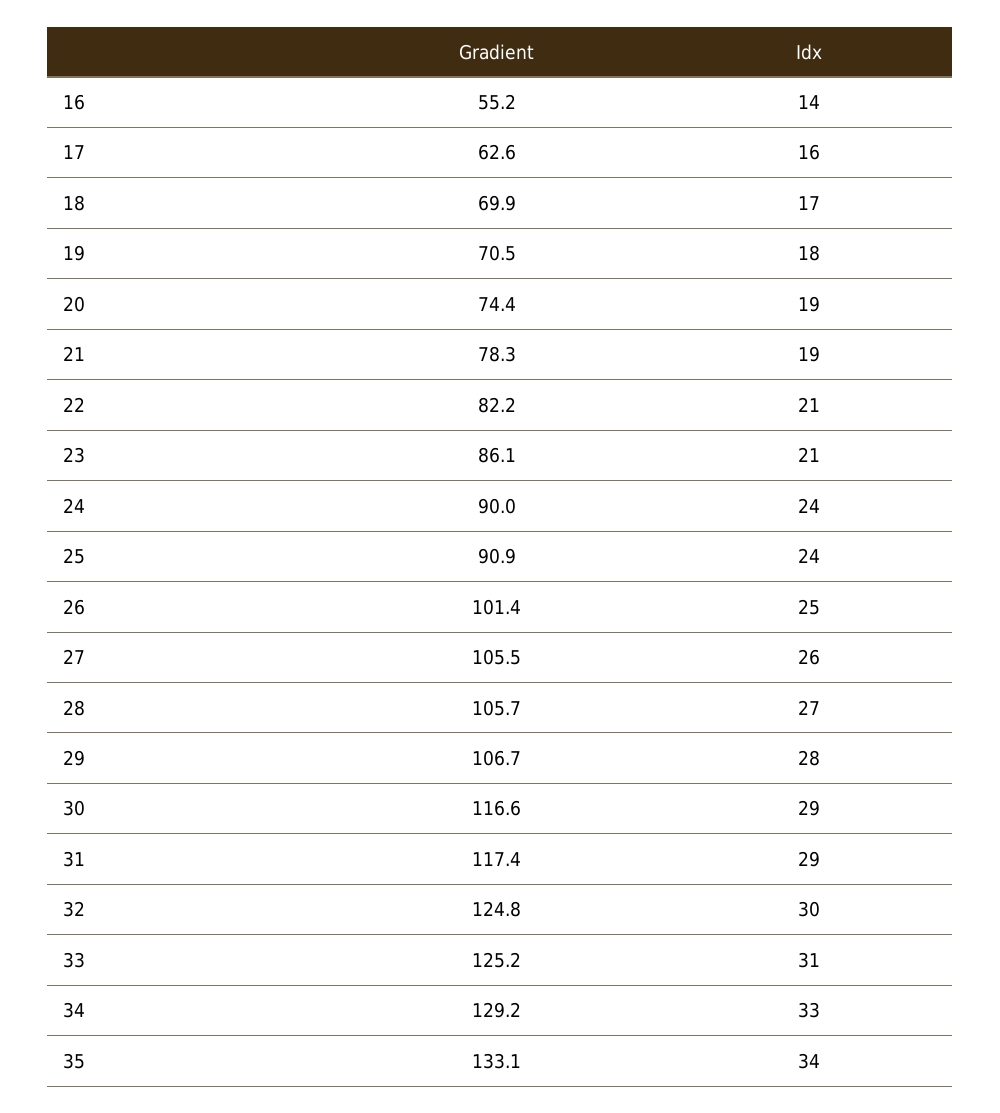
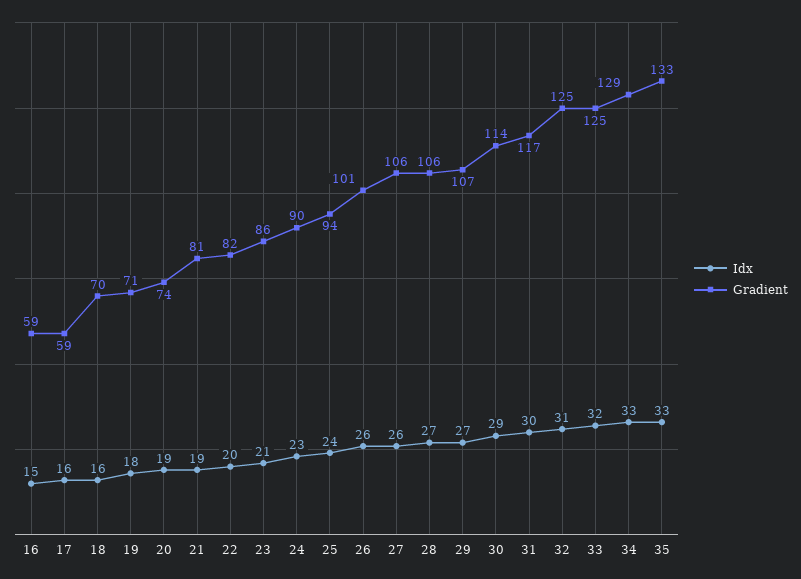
  {
    "Gradient": {
-     "16": 55.2,
+     "16": 59,
-     "17": 62.6,
+     "17": 59,
      "18": 69.9,
      "19": 70.5,
      "20": 74.4,
-     "21": 78.3,
+     "21": 81,
      "22": 82.2,
      "23": 86.1,
      "24": 90,
-     "25": 90.9,
+     "25": 94,
      "26": 101.4,
      "27": 105.5,
      "28": 105.7,
      "29": 106.7,
-     "30": 116.6,
+     "30": 114,
      "31": 117.4,
      "32": 124.8,
      "33": 125.2,
      "34": 129.2,
      "35": 133.1
    },
    "Idx": {
-     "16": 14,
+     "16": 15,
      "17": 16,
-     "18": 17,
+     "18": 16,
      "19": 18,
      "20": 19,
      "21": 19,
-     "22": 21,
+     "22": 20,
      "23": 21,
-     "24": 24,
+     "24": 23,
      "25": 24,
-     "26": 25,
+     "26": 26,
      "27": 26,
      "28": 27,
-     "29": 28,
+     "29": 27,
      "30": 29,
-     "31": 29,
+     "31": 30,
-     "32": 30,
+     "32": 31,
-     "33": 31,
+     "33": 32,
      "34": 33,
-     "35": 34
+     "35": 33
    }
  }

